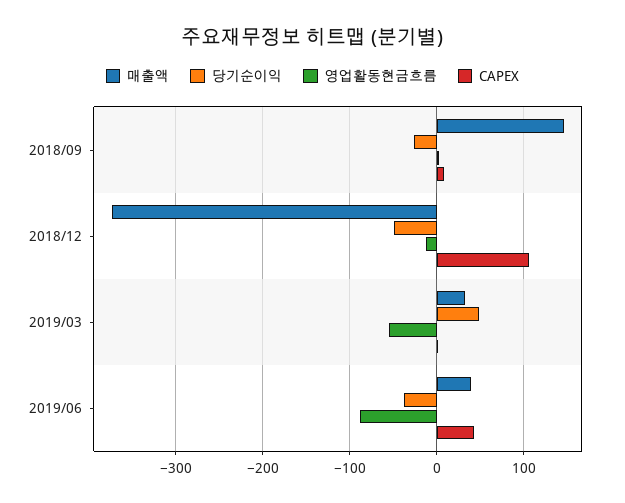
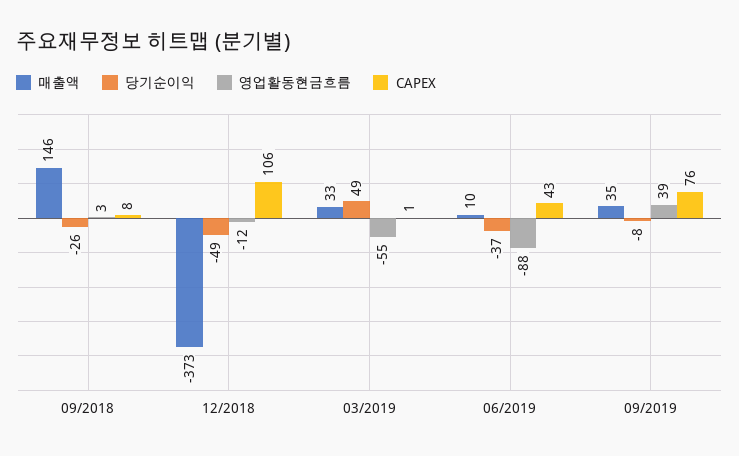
  {
    "매출액": {
      "2018/09": 146,
      "2018/12": -373,
      "2019/03": 33,
-     "2019/06": 40
+     "2019/06": 10,
+     "09/2019": 35
    },
    "당기순이익": {
      "2018/09": -26,
      "2018/12": -49,
      "2019/03": 49,
-     "2019/06": -37
+     "2019/06": -37,
+     "09/2019": -8
    },
    "영업활동현금흐름": {
      "2018/09": 3,
      "2018/12": -12,
      "2019/03": -55,
-     "2019/06": -88
+     "2019/06": -88,
+     "09/2019": 39
    },
    "CAPEX": {
      "2018/09": 8,
      "2018/12": 106,
      "2019/03": 1,
-     "2019/06": 43
+     "2019/06": 43,
+     "09/2019": 76
    }
  }

